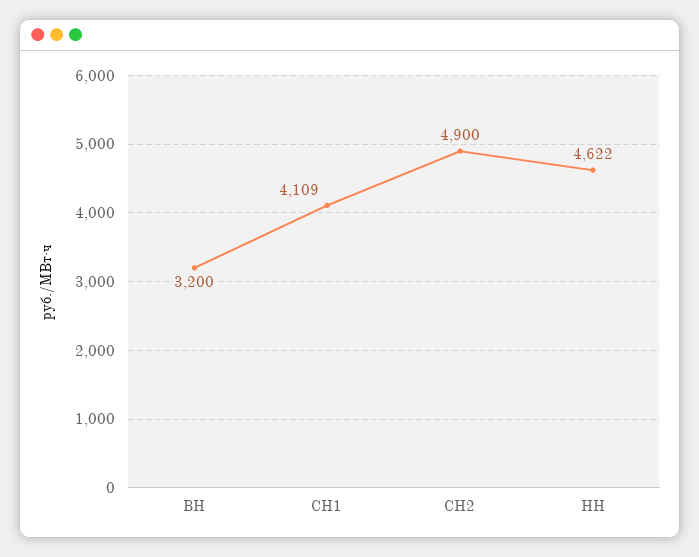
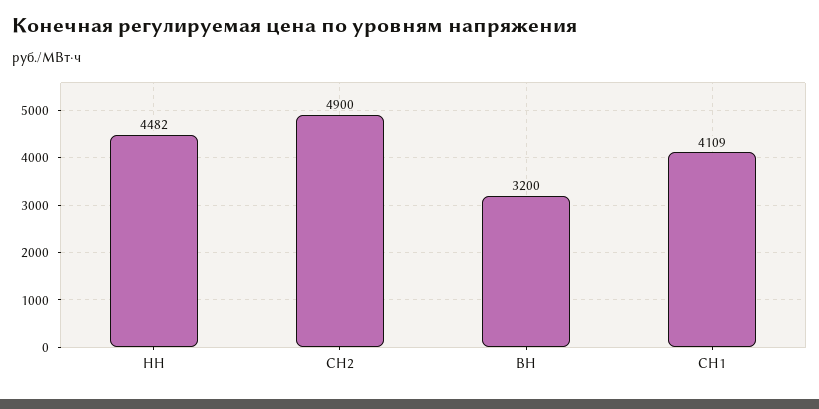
  {
    "ВН": 3200,
    "СН1": 4109,
    "СН2": 4900,
-   "НН": 4622
+   "НН": 4482
  }

